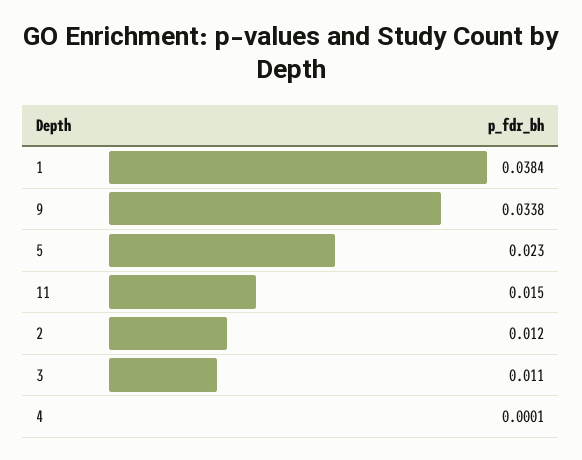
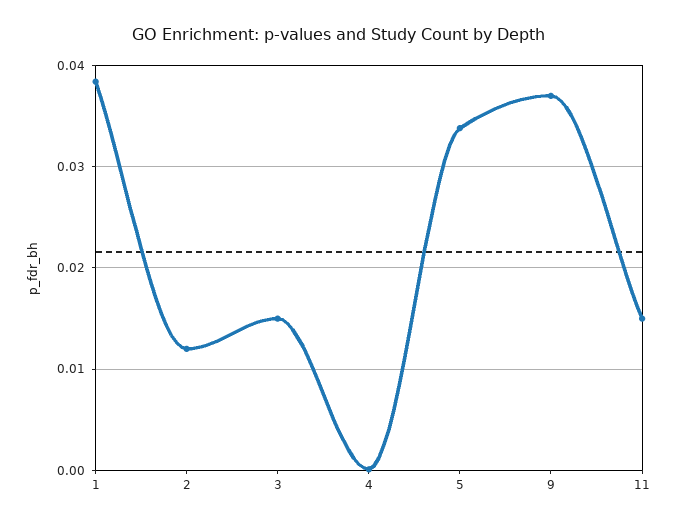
  {
    "1": 0.0384,
-   "9": 0.0338,
+   "9": 0.037,
-   "5": 0.023,
+   "5": 0.034,
    "11": 0.015,
    "2": 0.012,
-   "3": 0.011,
+   "3": 0.015,
    "4": 0.0001
  }

